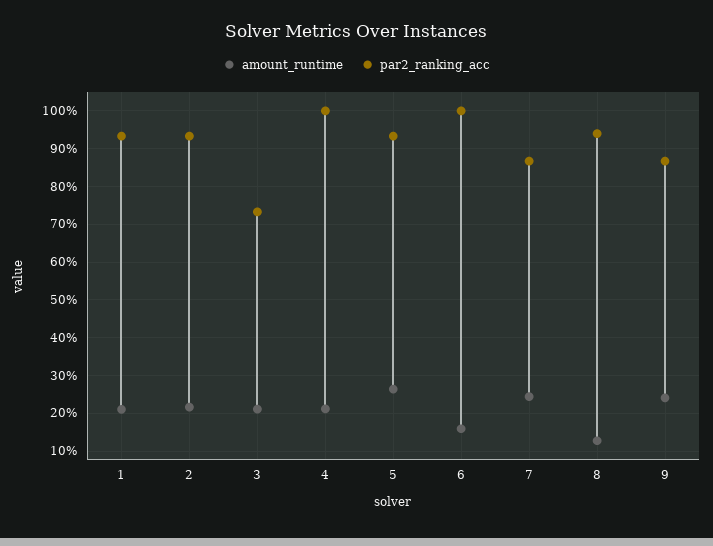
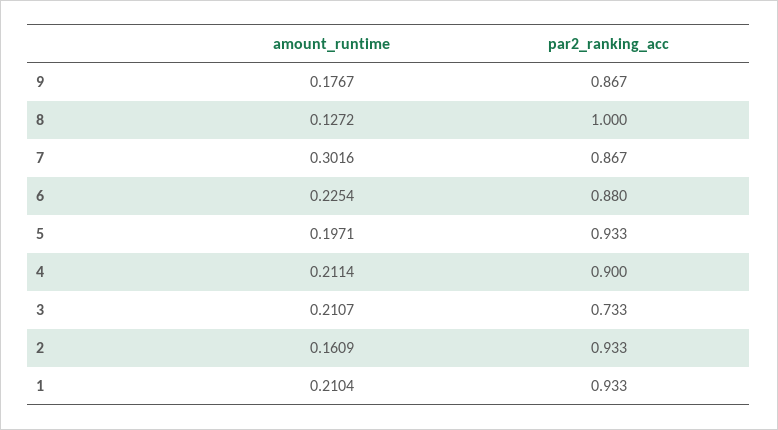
  {
    "amount_runtime": {
      "1": 0.2104,
-     "2": 0.22,
+     "2": 0.1609,
      "3": 0.2107,
      "4": 0.2114,
-     "5": 0.26,
+     "5": 0.1971,
-     "6": 0.16,
+     "6": 0.2254,
-     "7": 0.24,
+     "7": 0.3016,
      "8": 0.1272,
-     "9": 0.24
+     "9": 0.1767
    },
    "par2_ranking_acc": {
      "1": 0.933,
      "2": 0.933,
      "3": 0.733,
-     "4": 1,
+     "4": 0.9,
      "5": 0.933,
-     "6": 1,
+     "6": 0.88,
      "7": 0.867,
-     "8": 0.94,
+     "8": 1,
      "9": 0.867
    }
  }

